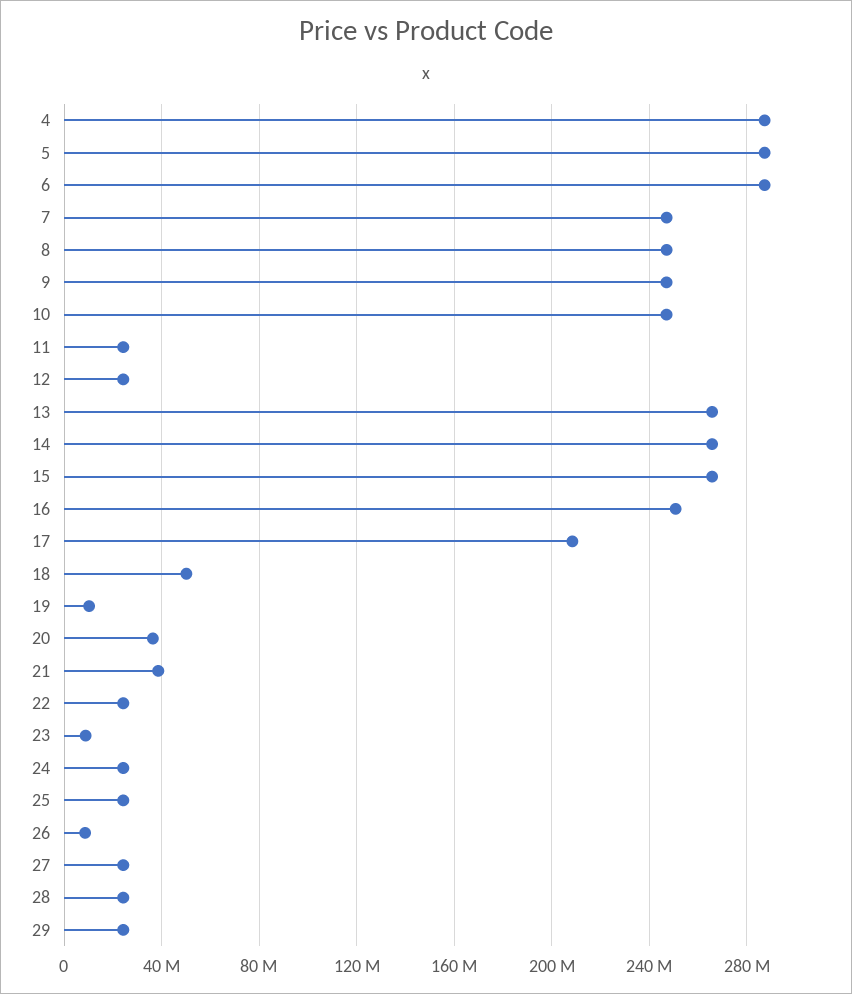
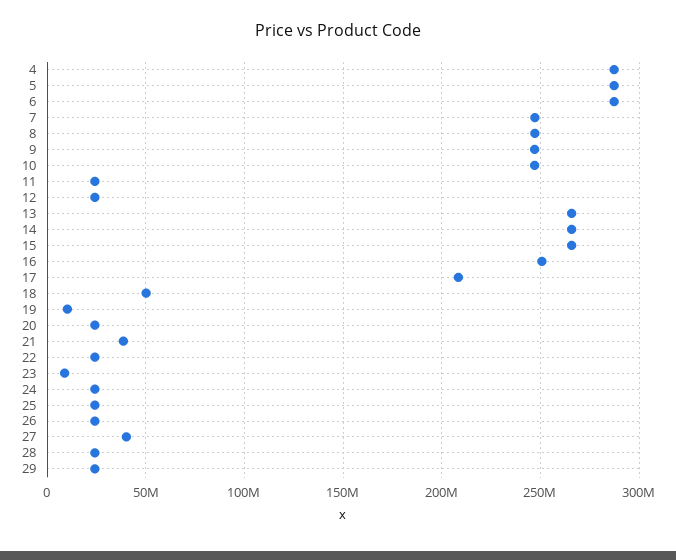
  {
    "4": 285000000,
    "5": 285000000,
    "6": 285000000,
    "7": 245000000,
    "8": 245000000,
    "9": 245000000,
    "10": 245000000,
    "11": 25000000,
    "12": 25000000,
    "13": 265000000,
    "14": 265000000,
    "15": 265000000,
    "16": 250000000,
    "17": 210000000,
    "18": 50000000,
    "19": 10000000,
-   "20": 35000000,
+   "20": 25000000,
    "21": 40000000,
    "22": 25000000,
    "23": 10000000,
    "24": 25000000,
    "25": 25000000,
-   "26": 10000000,
+   "26": 25000000,
-   "27": 25000000,
+   "27": 40000000,
    "28": 25000000,
    "29": 25000000
  }

